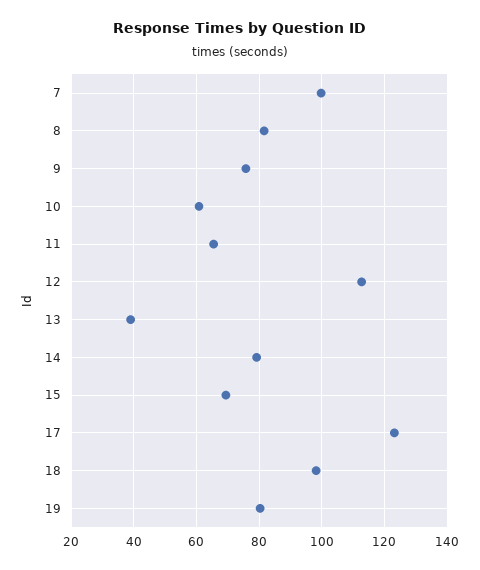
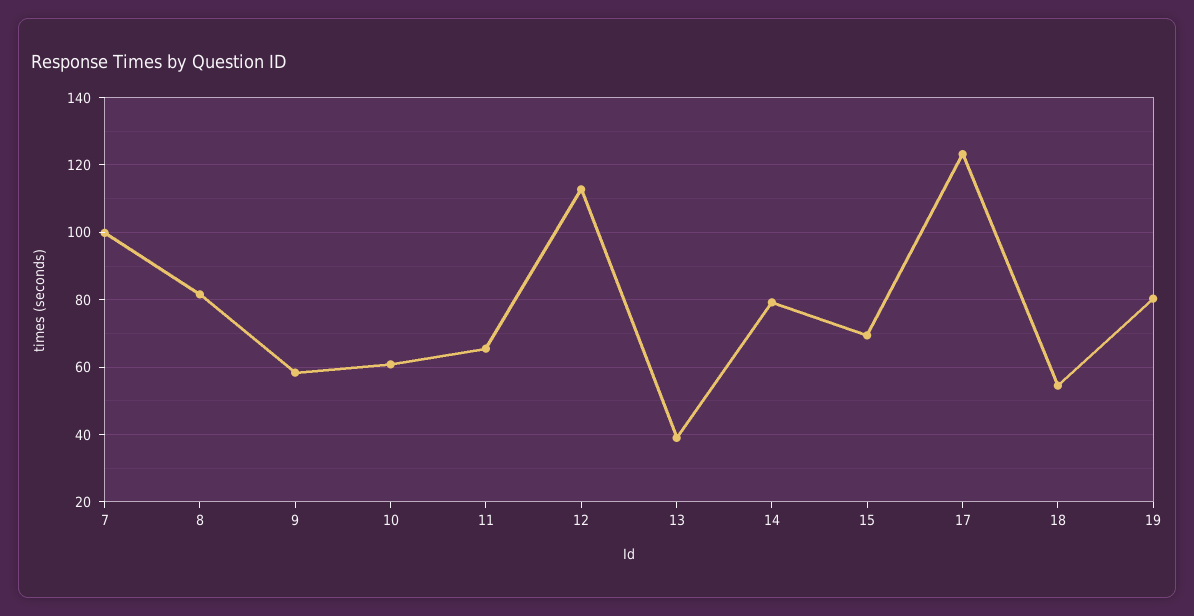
  {
    "7": 100,
    "8": 82,
-   "9": 76,
+   "9": 58,
    "10": 60,
    "11": 66,
    "12": 112,
    "13": 40,
    "14": 80,
    "15": 70,
    "17": 124,
-   "18": 98,
+   "18": 54,
    "19": 80
  }

